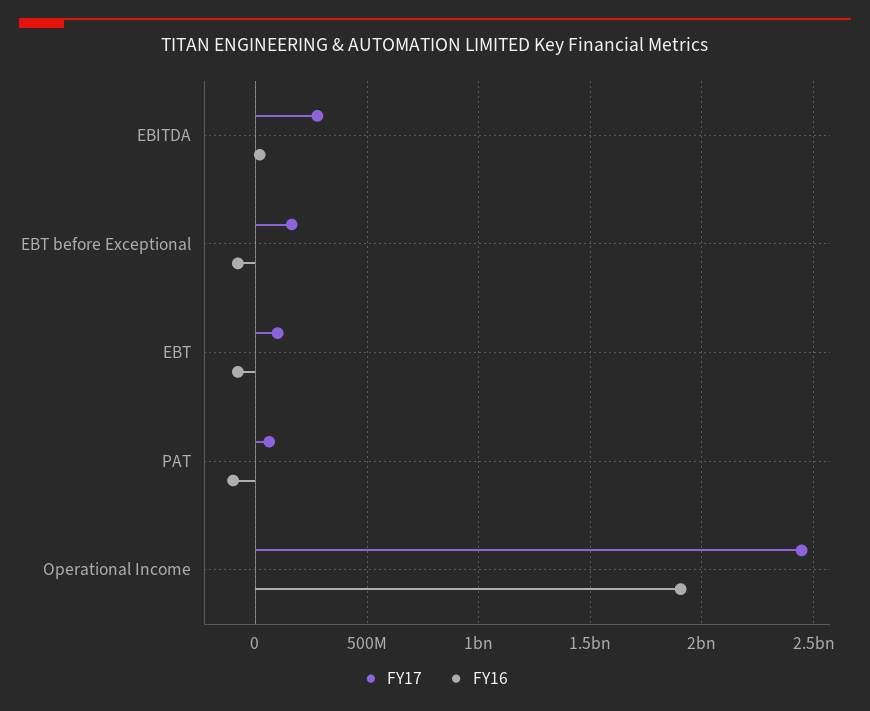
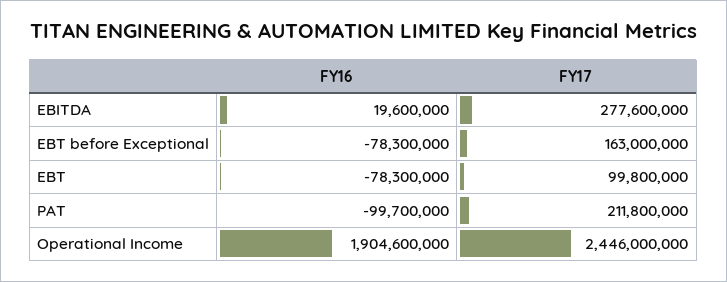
  {
    "FY17": {
      "EBITDA": 277600000,
      "EBT before Exceptional": 163000000,
      "EBT": 99800000,
-     "PAT": 50000000,
+     "PAT": 211800000,
      "Operational Income": 2446000000
    },
    "FY16": {
      "EBITDA": 19600000,
      "EBT before Exceptional": -78300000,
      "EBT": -78300000,
      "PAT": -99700000,
      "Operational Income": 1904600000
    }
  }

